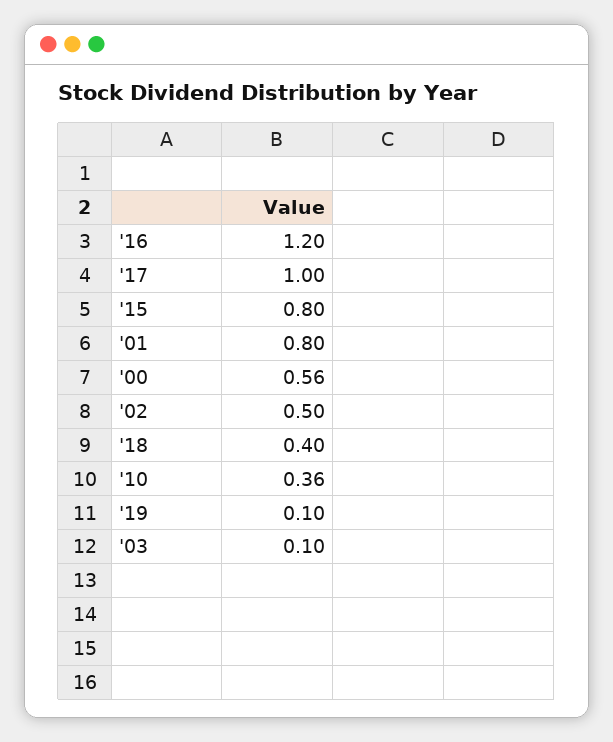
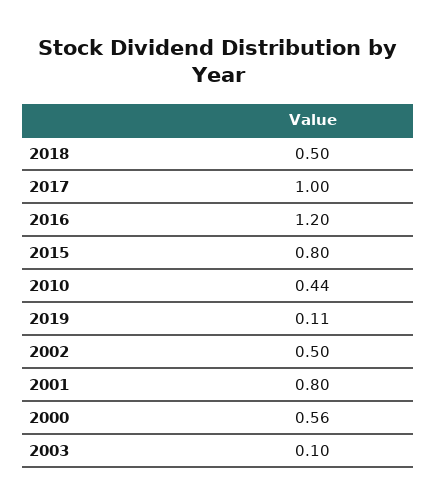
  {
    "'16": 1.2,
    "'17": 1,
    "'15": 0.8,
    "'01": 0.8,
    "'00": 0.56,
    "'02": 0.5,
-   "'18": 0.4,
+   "'18": 0.5,
-   "'10": 0.36,
+   "'10": 0.44,
-   "'19": 0.1,
+   "'19": 0.11,
    "'03": 0.1
  }

